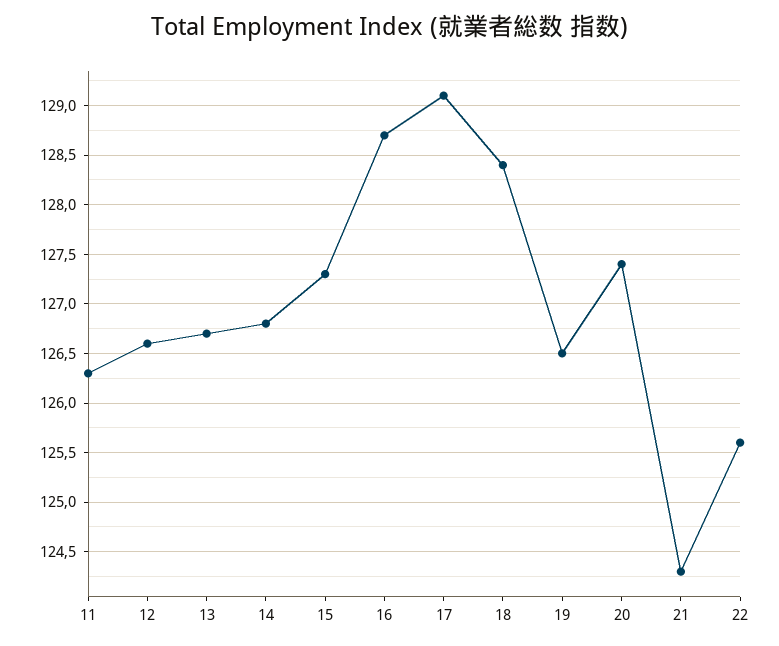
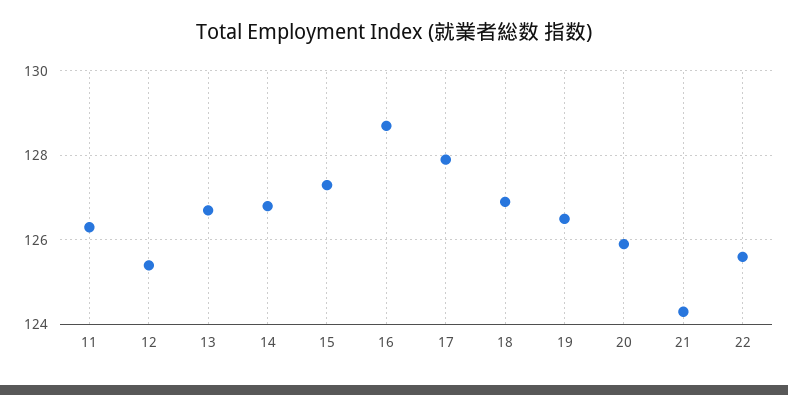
  {
    "11": 126.3,
-   "12": 126.6,
+   "12": 125.5,
    "13": 126.7,
    "14": 126.8,
    "15": 127.3,
    "16": 128.7,
-   "17": 129.1,
+   "17": 128,
-   "18": 128.4,
+   "18": 127,
    "19": 126.5,
-   "20": 127.4,
+   "20": 126,
    "21": 124.3,
    "22": 125.6
  }

